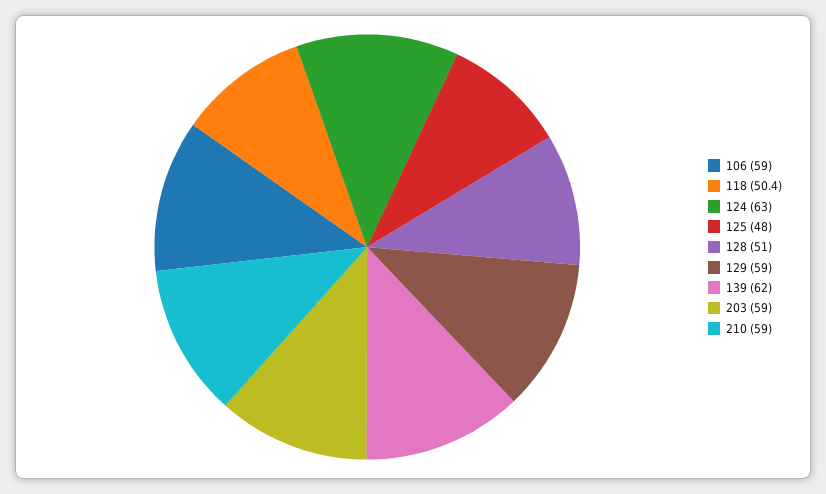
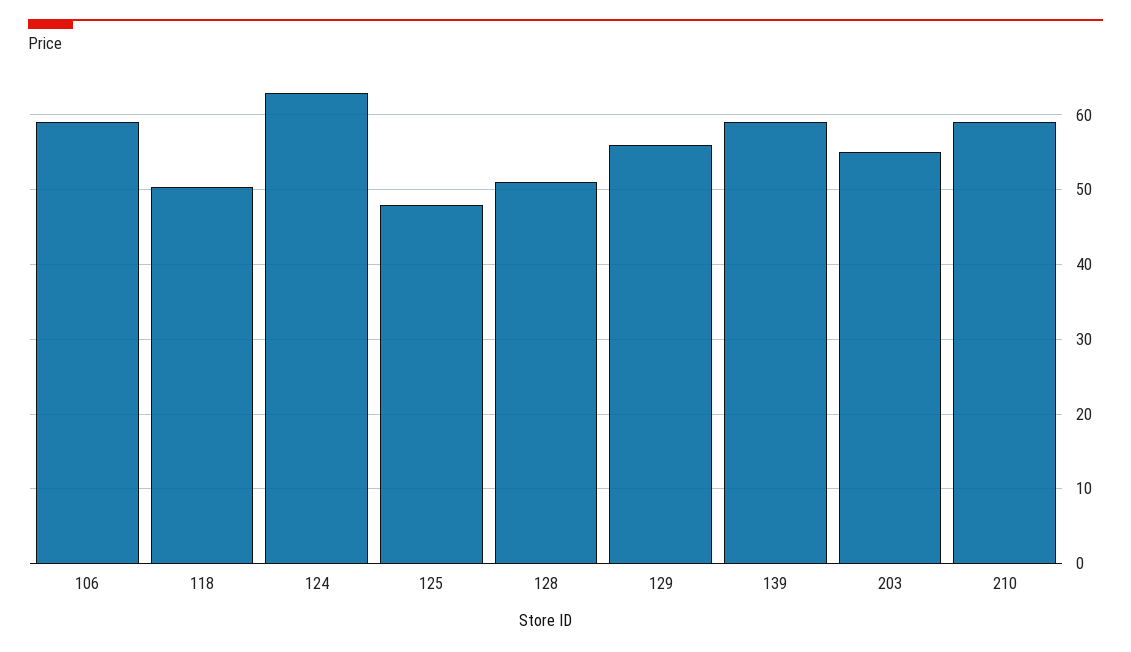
  {
    "106": 59,
    "118": 50.4,
    "124": 63,
    "125": 48,
    "128": 51,
-   "129": 59,
+   "129": 56,
-   "139": 62,
+   "139": 59,
-   "203": 59,
+   "203": 55,
    "210": 59
  }

